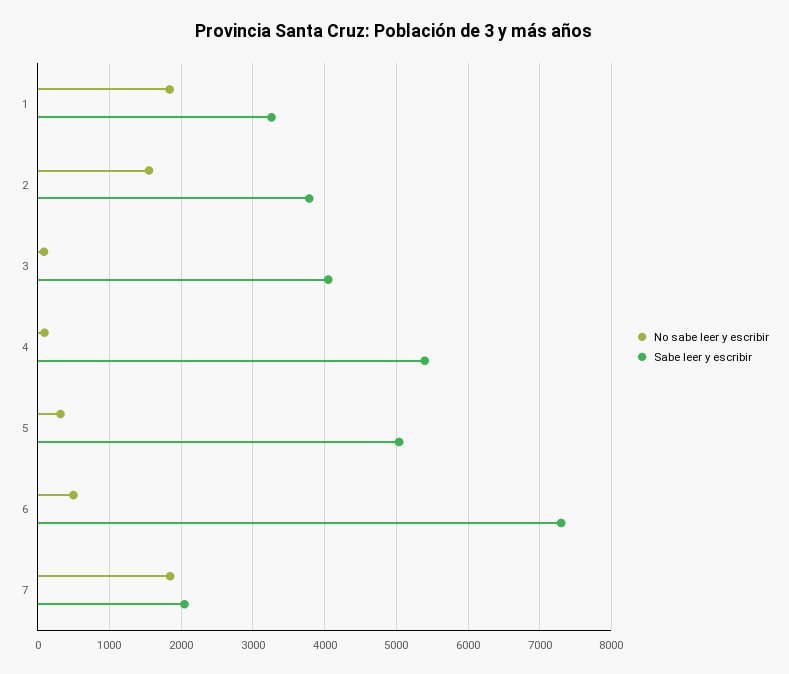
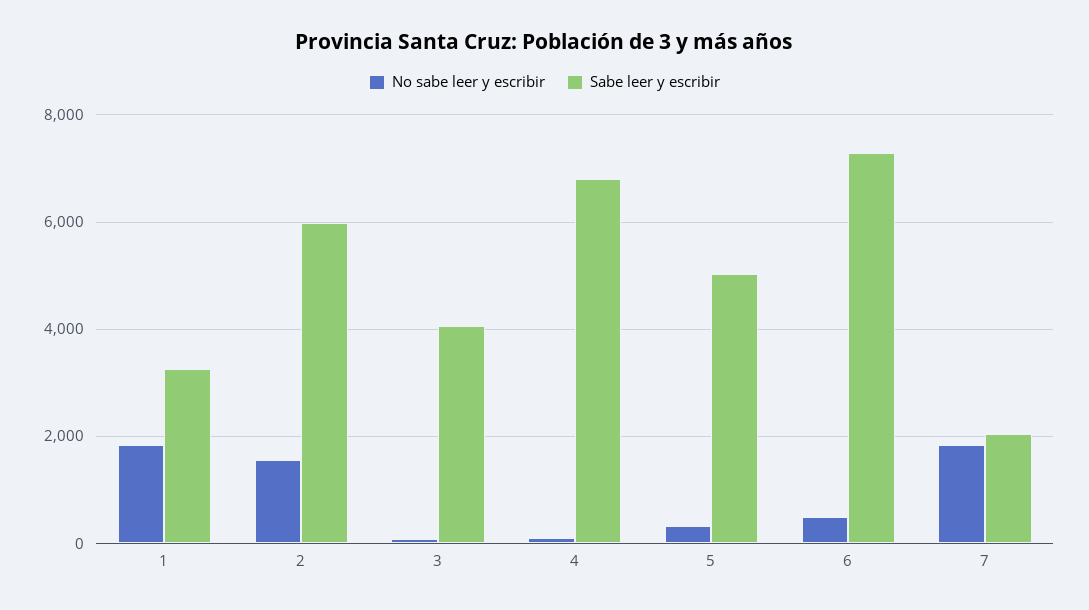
  {
    "No sabe leer y escribir": {
      "1": 1800,
      "2": 1600,
      "3": 100,
      "4": 100,
      "5": 300,
      "6": 500,
      "7": 1800
    },
    "Sabe leer y escribir": {
      "1": 3300,
-     "2": 3800,
+     "2": 6000,
      "3": 4100,
-     "4": 5400,
+     "4": 6800,
      "5": 5000,
      "6": 7300,
      "7": 2000
    }
  }

